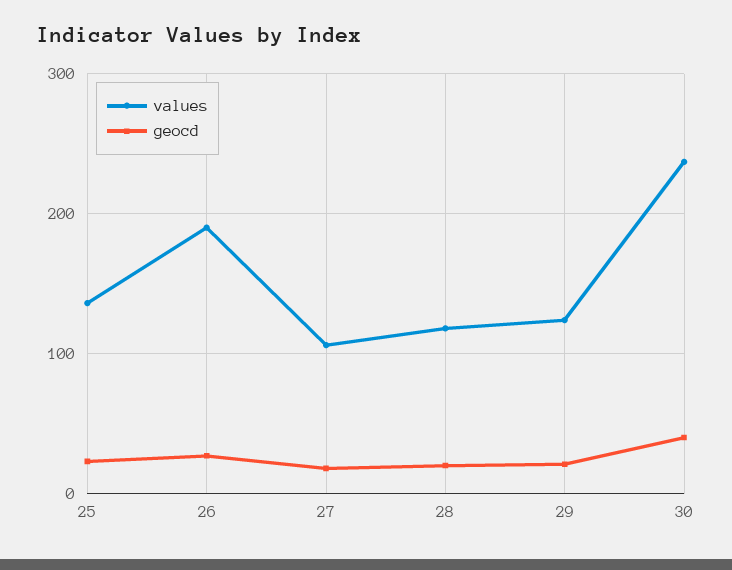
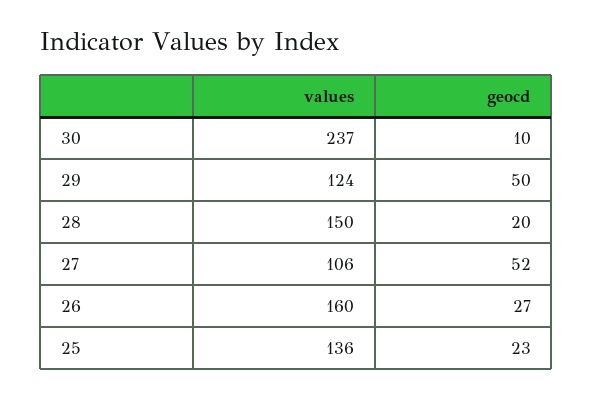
  {
    "values": {
      "25": 136,
-     "26": 190,
+     "26": 160,
      "27": 106,
-     "28": 120,
+     "28": 150,
      "29": 124,
      "30": 237
    },
    "geocd": {
      "25": 23,
      "26": 27,
-     "27": 20,
+     "27": 52,
      "28": 20,
-     "29": 20,
+     "29": 50,
-     "30": 40
+     "30": 10
    }
  }

